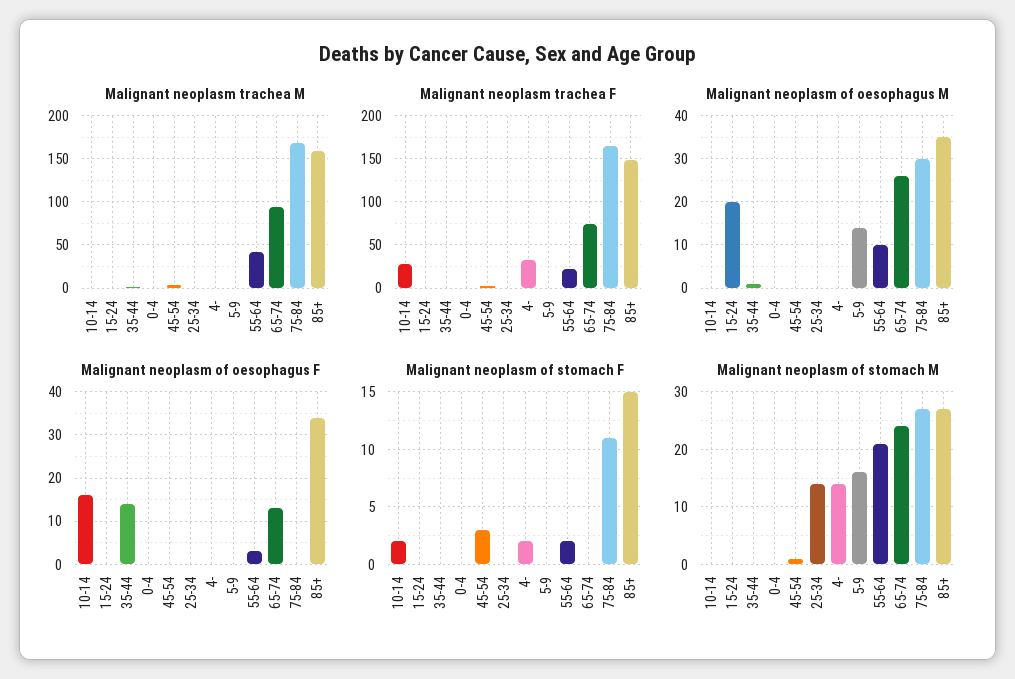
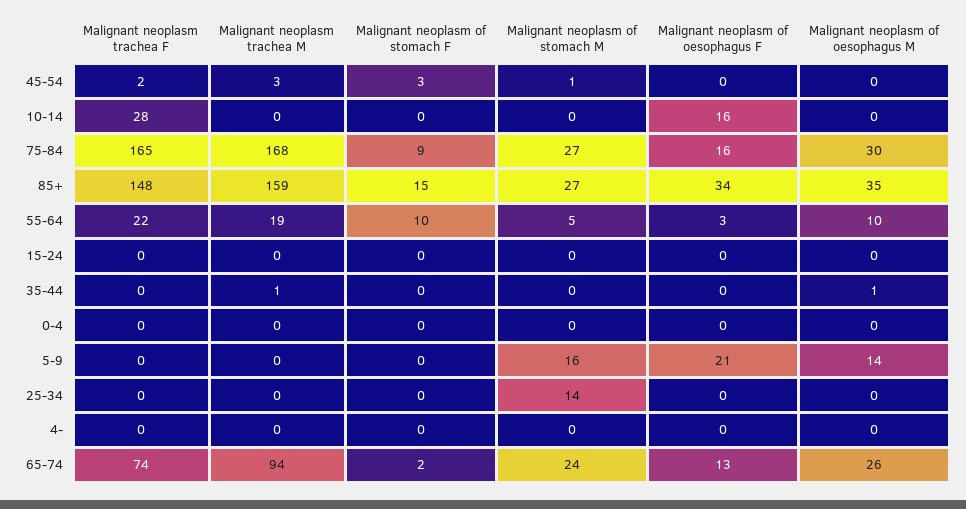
  {
    "Malignant neoplasm trachea M": {
      "10-14": 0,
      "15-24": 0,
      "35-44": 1,
      "0-4": 0,
      "45-54": 3,
      "25-34": 0,
      "4-": 0,
      "5-9": 0,
-     "55-64": 40,
+     "55-64": 19,
      "65-74": 94,
      "75-84": 168,
      "85+": 159
    },
    "Malignant neoplasm trachea F": {
      "10-14": 28,
      "15-24": 0,
      "35-44": 0,
      "0-4": 0,
      "45-54": 2,
      "25-34": 0,
-     "4-": 30,
+     "4-": 0,
      "5-9": 0,
      "55-64": 22,
      "65-74": 74,
      "75-84": 165,
      "85+": 148
    },
    "Malignant neoplasm of oesophagus M": {
      "10-14": 0,
-     "15-24": 20,
+     "15-24": 0,
      "35-44": 1,
      "0-4": 0,
      "45-54": 0,
      "25-34": 0,
      "4-": 0,
      "5-9": 14,
      "55-64": 10,
      "65-74": 26,
      "75-84": 30,
      "85+": 35
    },
    "Malignant neoplasm of oesophagus F": {
      "10-14": 16,
      "15-24": 0,
-     "35-44": 15,
+     "35-44": 0,
      "0-4": 0,
      "45-54": 0,
      "25-34": 0,
      "4-": 0,
-     "5-9": 0,
+     "5-9": 21,
      "55-64": 3,
      "65-74": 13,
-     "75-84": 0,
+     "75-84": 16,
      "85+": 34
    },
    "Malignant neoplasm of stomach F": {
-     "10-14": 2,
+     "10-14": 0,
      "15-24": 0,
      "35-44": 0,
      "0-4": 0,
      "45-54": 3,
      "25-34": 0,
-     "4-": 2,
+     "4-": 0,
      "5-9": 0,
-     "55-64": 2,
+     "55-64": 10,
-     "65-74": 0,
+     "65-74": 2,
-     "75-84": 11,
+     "75-84": 9,
      "85+": 15
    },
    "Malignant neoplasm of stomach M": {
      "10-14": 0,
      "15-24": 0,
      "35-44": 0,
      "0-4": 0,
      "45-54": 1,
      "25-34": 14,
-     "4-": 15,
+     "4-": 0,
      "5-9": 16,
-     "55-64": 20,
+     "55-64": 5,
      "65-74": 24,
      "75-84": 27,
      "85+": 27
    }
  }

